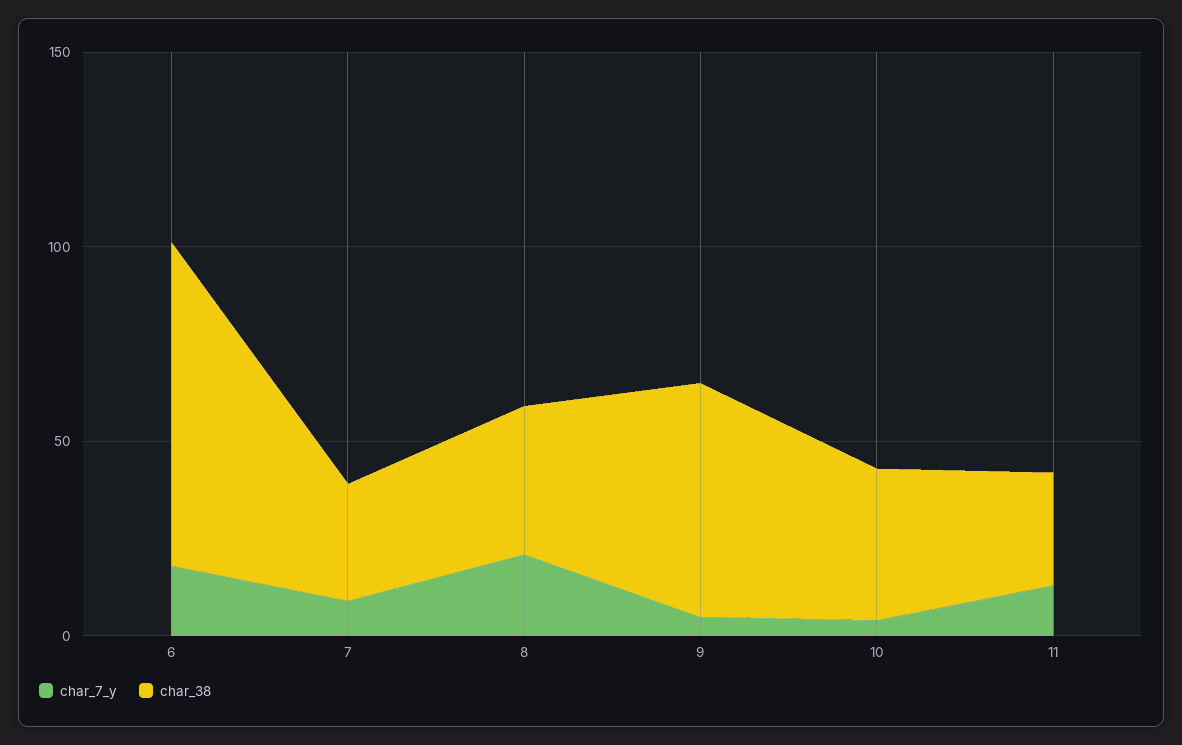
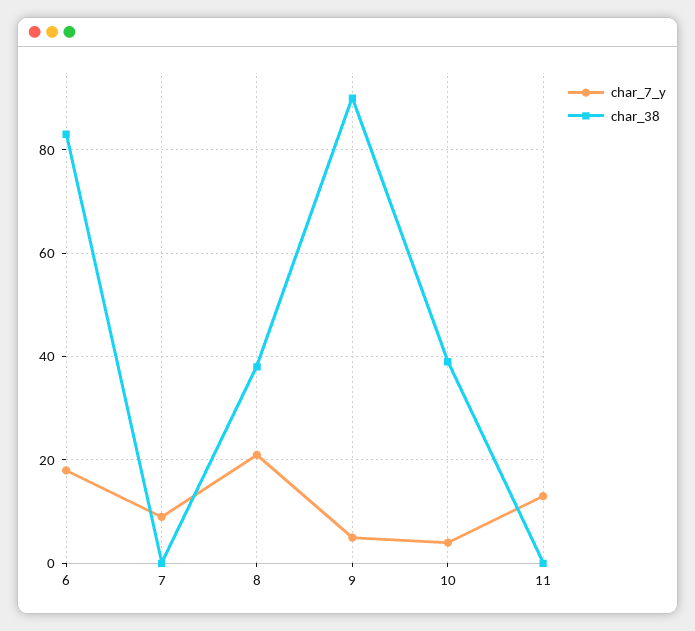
  {
    "char_7_y": {
      "6": 20,
      "7": 10,
      "8": 20,
      "9": 5,
      "10": 5,
      "11": 15
    },
    "char_38": {
      "6": 85,
-     "7": 30,
+     "7": 0,
      "8": 40,
-     "9": 60,
+     "9": 90,
      "10": 40,
-     "11": 30
+     "11": 0
    }
  }

